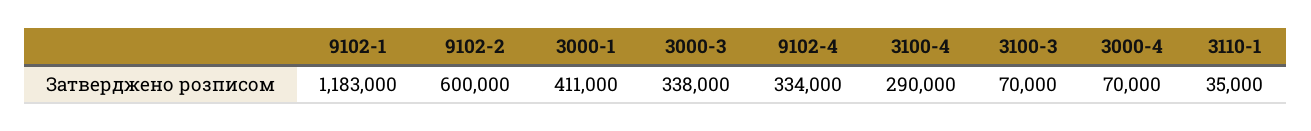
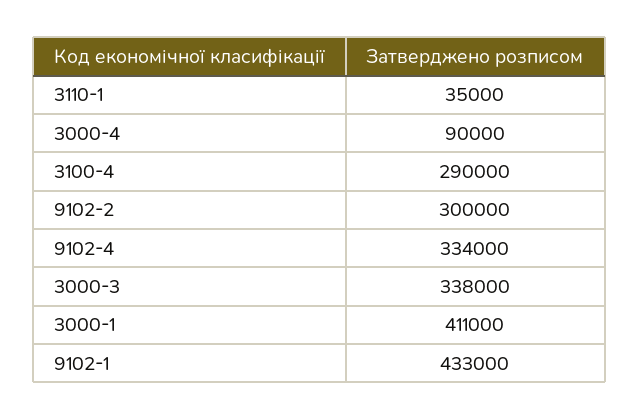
  {
-   "9102-1": 1183000,
+   "9102-1": 433000,
-   "9102-2": 600000,
+   "9102-2": 300000,
    "3000-1": 411000,
    "3000-3": 338000,
    "9102-4": 334000,
    "3100-4": 290000,
-   "3100-3": 70000,
-   "3000-4": 70000,
+   "3000-4": 90000,
    "3110-1": 35000
  }

